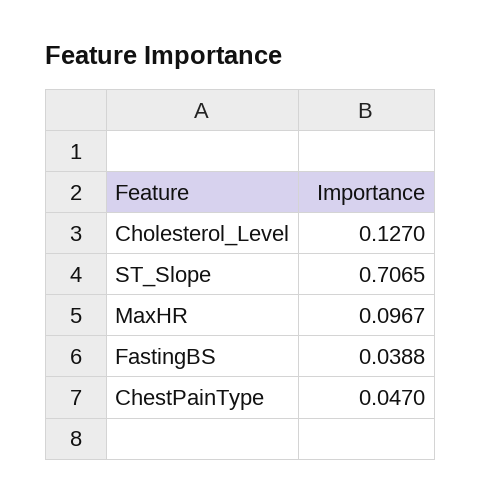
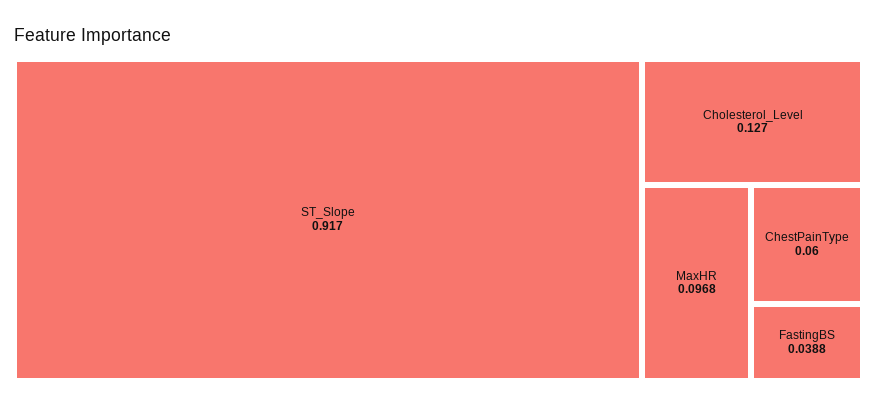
  {
    "Cholesterol_Level": 0.127,
-   "ST_Slope": 0.7065,
+   "ST_Slope": 0.917,
-   "MaxHR": 0.0967,
+   "MaxHR": 0.0968,
    "FastingBS": 0.0388,
-   "ChestPainType": 0.047
+   "ChestPainType": 0.06
  }

